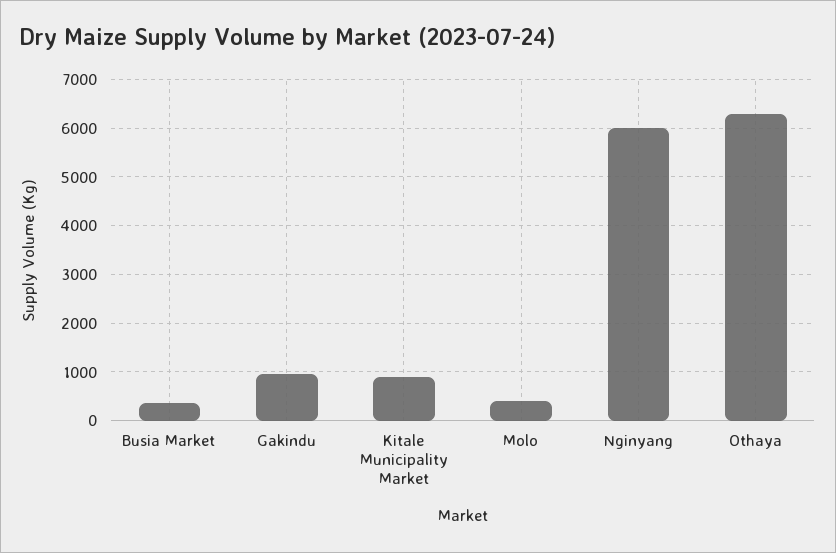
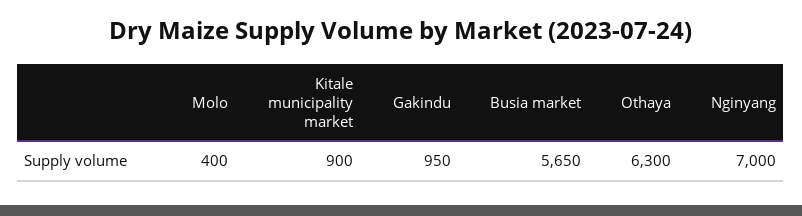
  {
-   "Busia Market": 400,
+   "Busia Market": 5650,
    "Gakindu": 950,
    "Kitale Municipality Market": 900,
    "Molo": 400,
-   "Nginyang": 6000,
+   "Nginyang": 7000,
    "Othaya": 6300
  }

